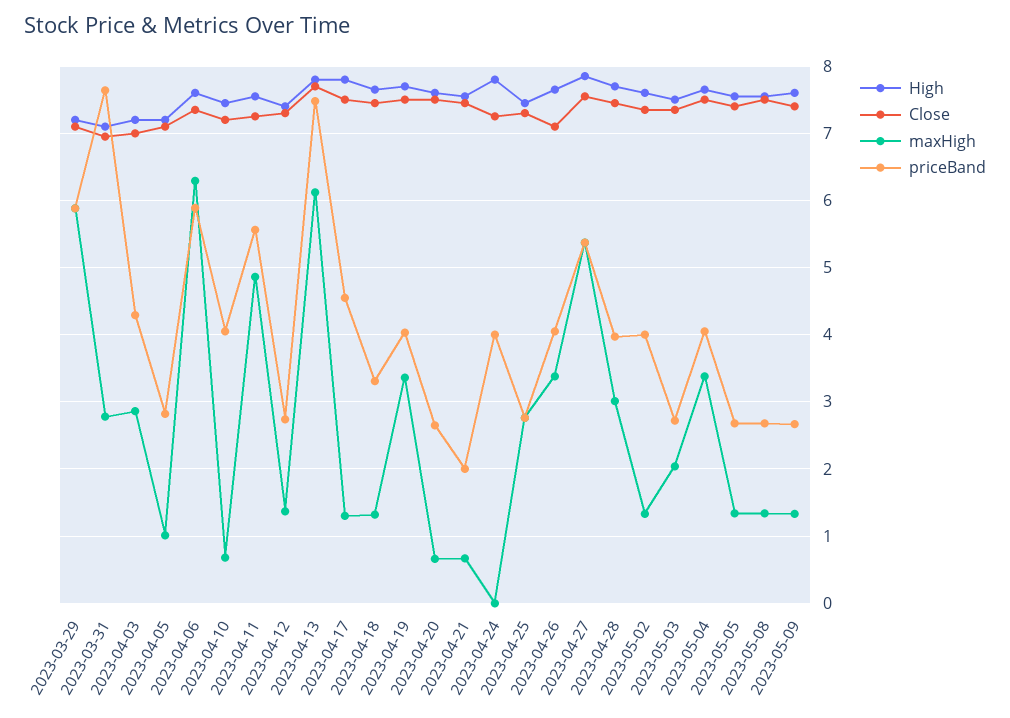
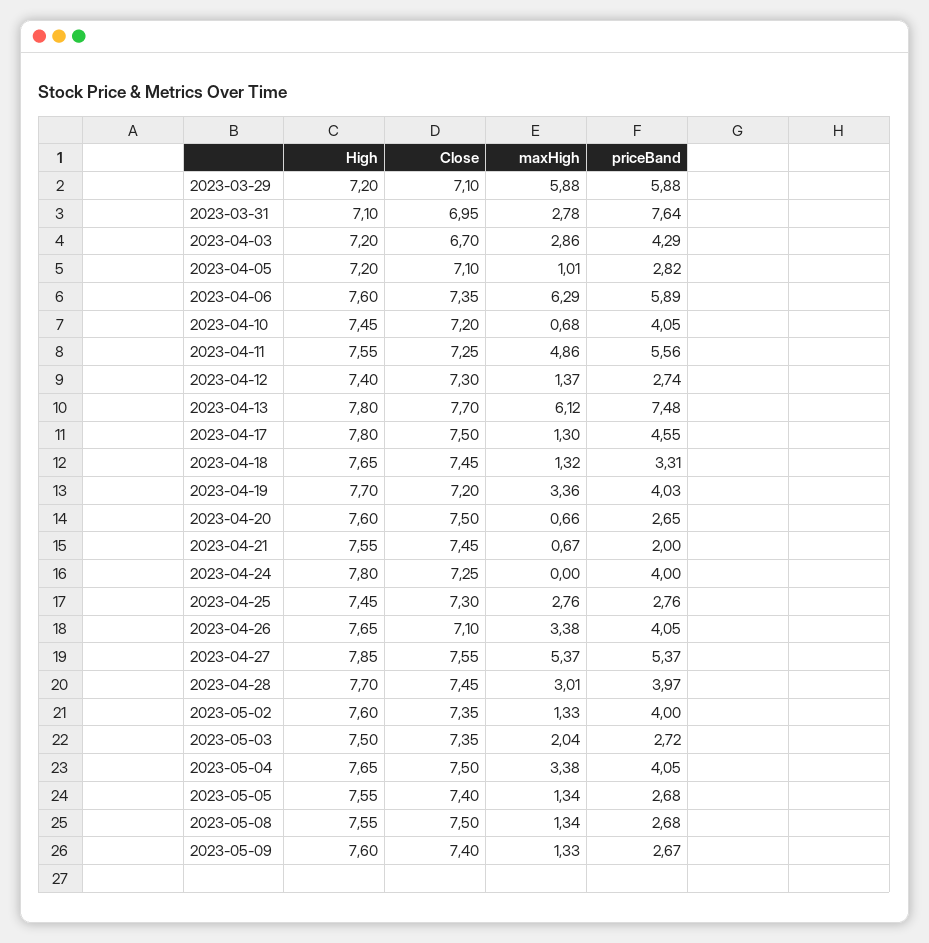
  {
    "High": {
      "2023-03-29": 7.2,
      "2023-03-31": 7.1,
      "2023-04-03": 7.2,
      "2023-04-05": 7.2,
      "2023-04-06": 7.6,
      "2023-04-10": 7.45,
      "2023-04-11": 7.55,
      "2023-04-12": 7.4,
      "2023-04-13": 7.8,
      "2023-04-17": 7.8,
      "2023-04-18": 7.65,
      "2023-04-19": 7.7,
      "2023-04-20": 7.6,
      "2023-04-21": 7.55,
      "2023-04-24": 7.8,
      "2023-04-25": 7.45,
      "2023-04-26": 7.65,
      "2023-04-27": 7.85,
      "2023-04-28": 7.7,
      "2023-05-02": 7.6,
      "2023-05-03": 7.5,
      "2023-05-04": 7.65,
      "2023-05-05": 7.55,
      "2023-05-08": 7.55,
      "2023-05-09": 7.6
    },
    "Close": {
      "2023-03-29": 7.1,
      "2023-03-31": 6.95,
-     "2023-04-03": 7,
+     "2023-04-03": 6.7,
      "2023-04-05": 7.1,
      "2023-04-06": 7.35,
      "2023-04-10": 7.2,
      "2023-04-11": 7.25,
      "2023-04-12": 7.3,
      "2023-04-13": 7.7,
      "2023-04-17": 7.5,
      "2023-04-18": 7.45,
-     "2023-04-19": 7.5,
+     "2023-04-19": 7.2,
      "2023-04-20": 7.5,
      "2023-04-21": 7.45,
      "2023-04-24": 7.25,
      "2023-04-25": 7.3,
      "2023-04-26": 7.1,
      "2023-04-27": 7.55,
      "2023-04-28": 7.45,
      "2023-05-02": 7.35,
      "2023-05-03": 7.35,
      "2023-05-04": 7.5,
      "2023-05-05": 7.4,
      "2023-05-08": 7.5,
      "2023-05-09": 7.4
    },
    "maxHigh": {
      "2023-03-29": 5.88,
      "2023-03-31": 2.78,
      "2023-04-03": 2.86,
      "2023-04-05": 1.01,
      "2023-04-06": 6.29,
      "2023-04-10": 0.68,
      "2023-04-11": 4.86,
      "2023-04-12": 1.37,
      "2023-04-13": 6.12,
      "2023-04-17": 1.3,
      "2023-04-18": 1.32,
      "2023-04-19": 3.36,
      "2023-04-20": 0.66,
      "2023-04-21": 0.67,
      "2023-04-24": 0,
      "2023-04-25": 2.76,
      "2023-04-26": 3.38,
      "2023-04-27": 5.37,
      "2023-04-28": 3.01,
      "2023-05-02": 1.33,
      "2023-05-03": 2.04,
      "2023-05-04": 3.38,
      "2023-05-05": 1.34,
      "2023-05-08": 1.34,
      "2023-05-09": 1.33
    },
    "priceBand": {
      "2023-03-29": 5.88,
      "2023-03-31": 7.64,
      "2023-04-03": 4.29,
      "2023-04-05": 2.82,
      "2023-04-06": 5.89,
      "2023-04-10": 4.05,
      "2023-04-11": 5.56,
      "2023-04-12": 2.74,
      "2023-04-13": 7.48,
      "2023-04-17": 4.55,
      "2023-04-18": 3.31,
      "2023-04-19": 4.03,
      "2023-04-20": 2.65,
      "2023-04-21": 2,
      "2023-04-24": 4,
      "2023-04-25": 2.76,
      "2023-04-26": 4.05,
      "2023-04-27": 5.37,
      "2023-04-28": 3.97,
      "2023-05-02": 4,
      "2023-05-03": 2.72,
      "2023-05-04": 4.05,
      "2023-05-05": 2.68,
      "2023-05-08": 2.68,
      "2023-05-09": 2.67
    }
  }

